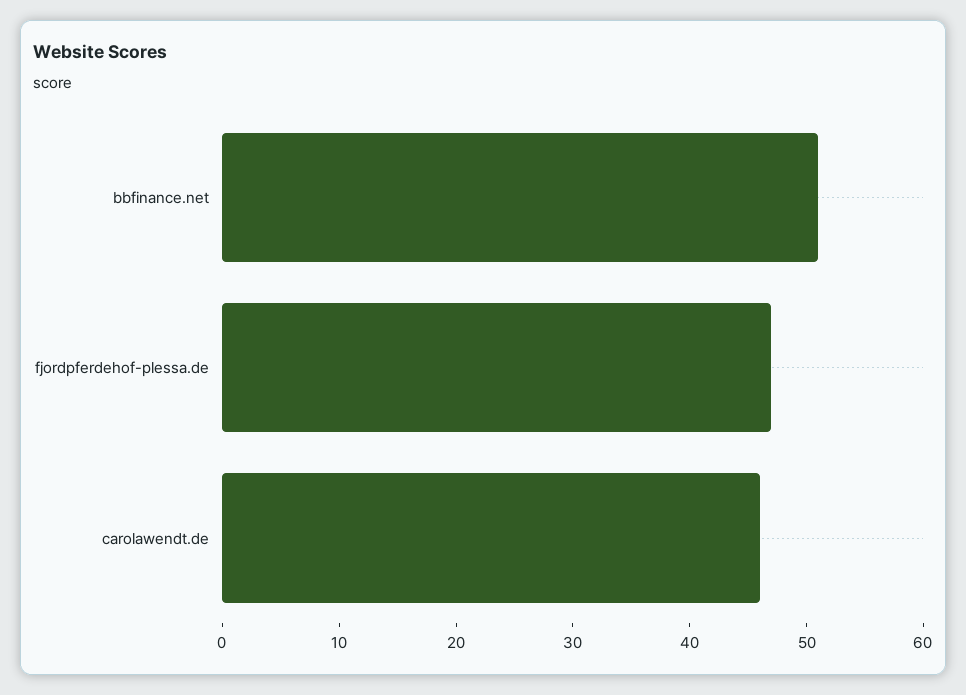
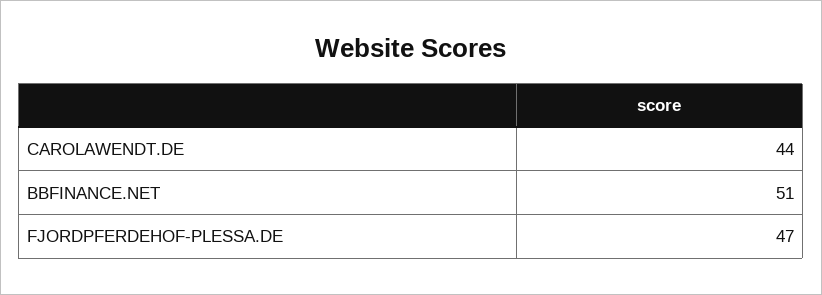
  {
    "bbfinance.net": 51,
    "fjordpferdehof-plessa.de": 47,
-   "carolawendt.de": 46
+   "carolawendt.de": 44
  }

